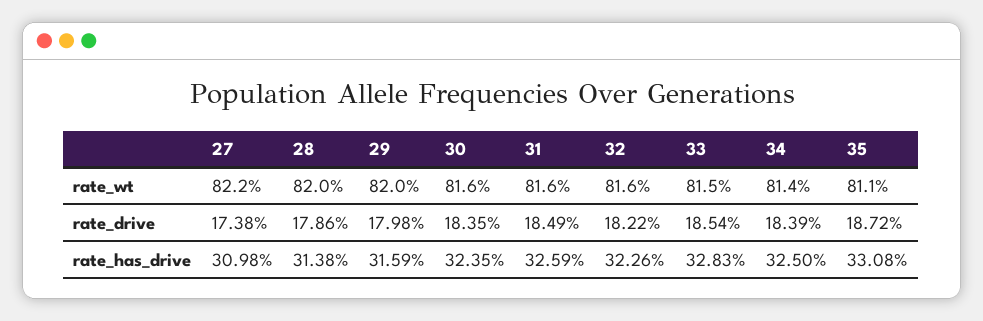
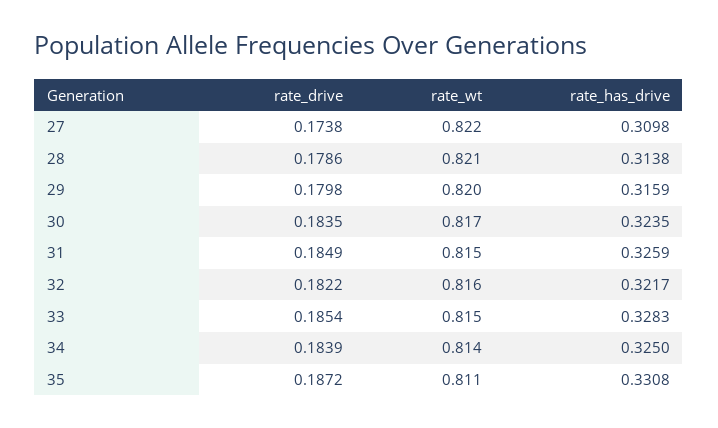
  {
    "27": {
      "rate_wt": 0.822,
      "rate_drive": 0.1738,
      "rate_has_drive": 0.3098
    },
    "28": {
-     "rate_wt": 0.82,
+     "rate_wt": 0.821,
      "rate_drive": 0.1786,
      "rate_has_drive": 0.3138
    },
    "29": {
      "rate_wt": 0.82,
      "rate_drive": 0.1798,
      "rate_has_drive": 0.3159
    },
    "30": {
-     "rate_wt": 0.816,
+     "rate_wt": 0.817,
      "rate_drive": 0.1835,
      "rate_has_drive": 0.3235
    },
    "31": {
-     "rate_wt": 0.816,
+     "rate_wt": 0.815,
      "rate_drive": 0.1849,
      "rate_has_drive": 0.3259
    },
    "32": {
      "rate_wt": 0.816,
      "rate_drive": 0.1822,
-     "rate_has_drive": 0.3226
+     "rate_has_drive": 0.3217
    },
    "33": {
      "rate_wt": 0.815,
      "rate_drive": 0.1854,
      "rate_has_drive": 0.3283
    },
    "34": {
      "rate_wt": 0.814,
      "rate_drive": 0.1839,
      "rate_has_drive": 0.325
    },
    "35": {
      "rate_wt": 0.811,
      "rate_drive": 0.1872,
      "rate_has_drive": 0.3308
    }
  }

